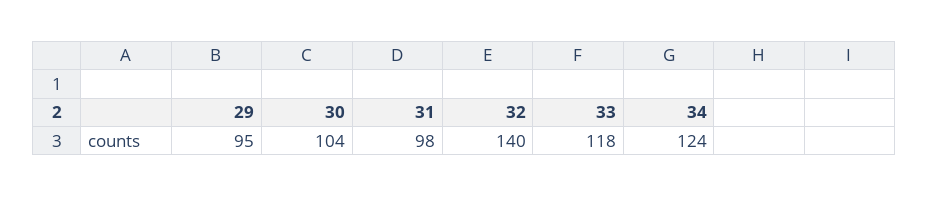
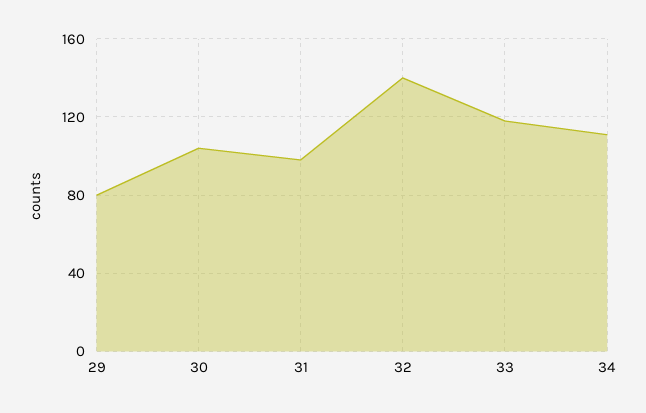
  {
-   "29": 95,
+   "29": 80,
    "30": 104,
    "31": 98,
    "32": 140,
    "33": 118,
-   "34": 124
+   "34": 110
  }

